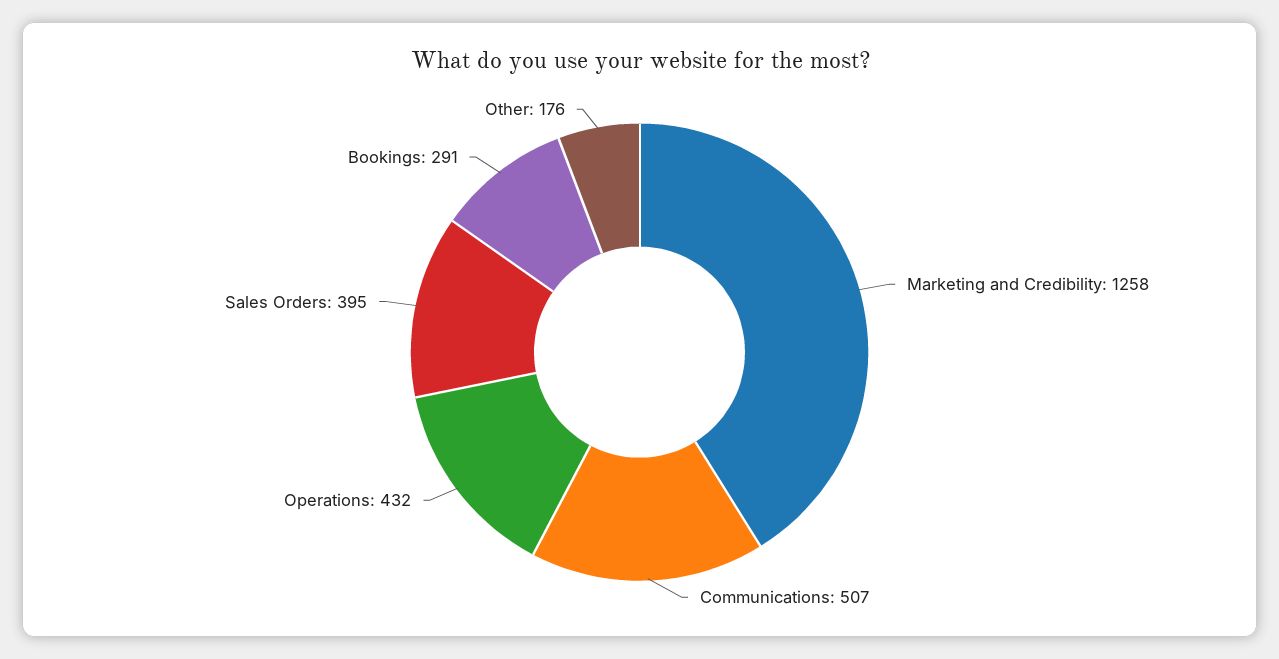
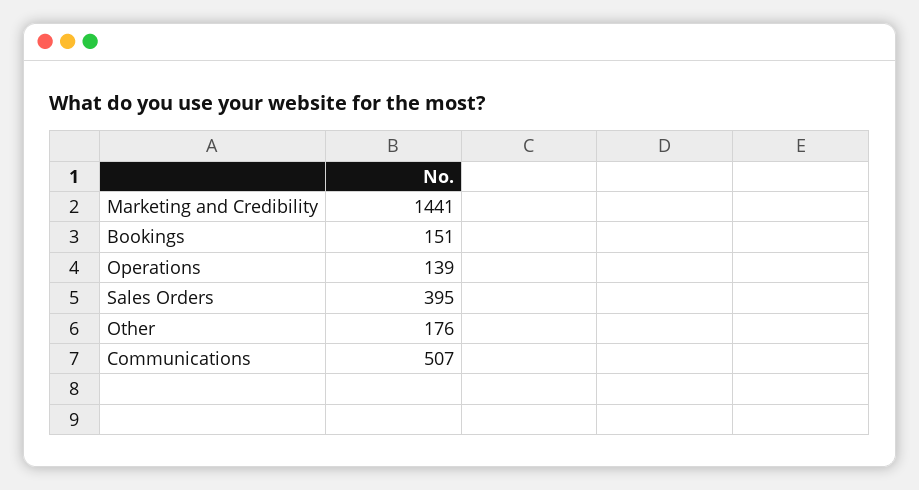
  {
-   "Marketing and Credibility": 1258,
+   "Marketing and Credibility": 1441,
    "Communications": 507,
-   "Operations": 432,
+   "Operations": 139,
    "Sales Orders": 395,
-   "Bookings": 291,
+   "Bookings": 151,
    "Other": 176
  }

